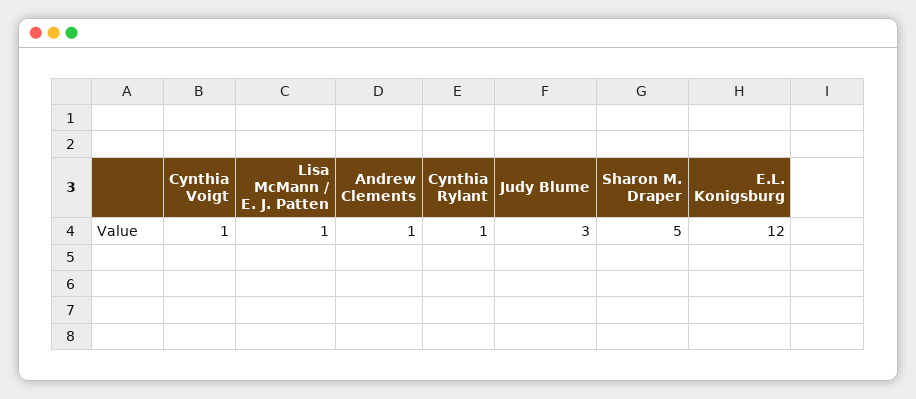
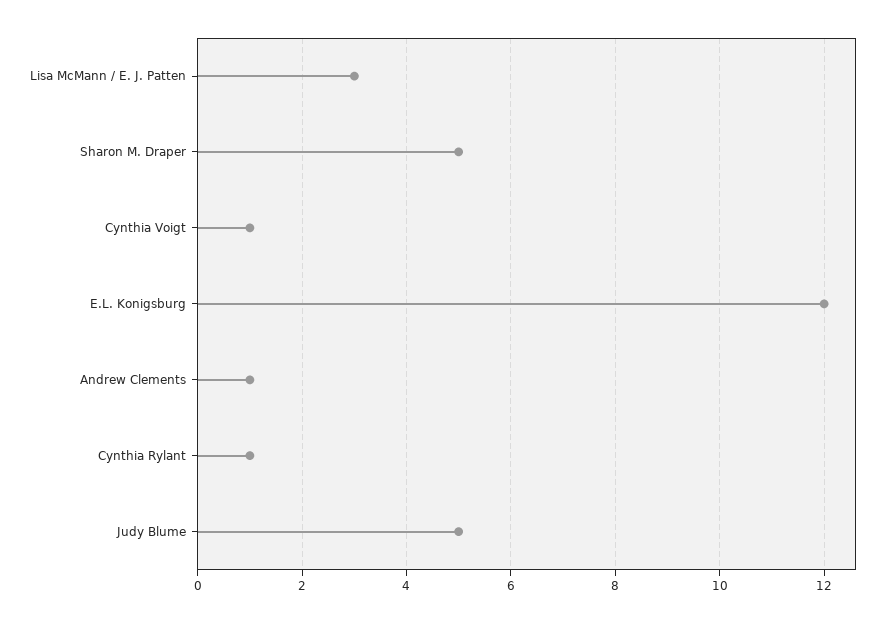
  {
    "Cynthia Voigt": 1,
-   "Lisa McMann / E. J. Patten": 1,
+   "Lisa McMann / E. J. Patten": 3,
    "Andrew Clements": 1,
    "Cynthia Rylant": 1,
-   "Judy Blume": 3,
+   "Judy Blume": 5,
    "Sharon M. Draper": 5,
    "E.L. Konigsburg": 12
  }

